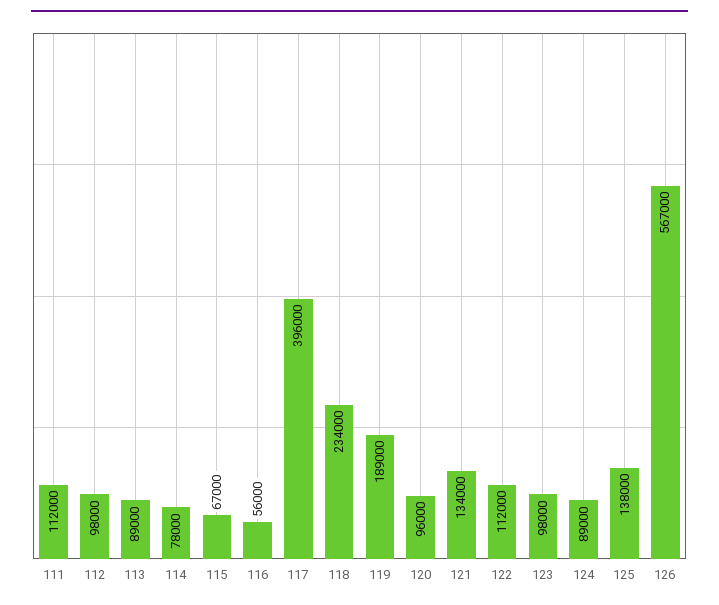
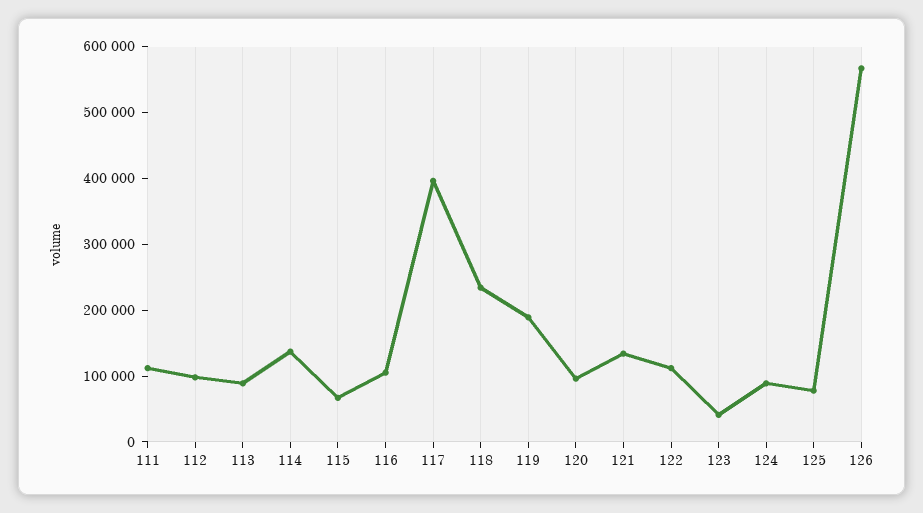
  {
    "111": 112000,
    "112": 98000,
    "113": 89000,
-   "114": 78000,
+   "114": 140000,
    "115": 67000,
-   "116": 56000,
+   "116": 100000,
    "117": 396000,
    "118": 234000,
    "119": 189000,
    "120": 96000,
    "121": 134000,
    "122": 112000,
-   "123": 98000,
+   "123": 40000,
    "124": 89000,
-   "125": 138000,
+   "125": 80000,
    "126": 567000
  }

